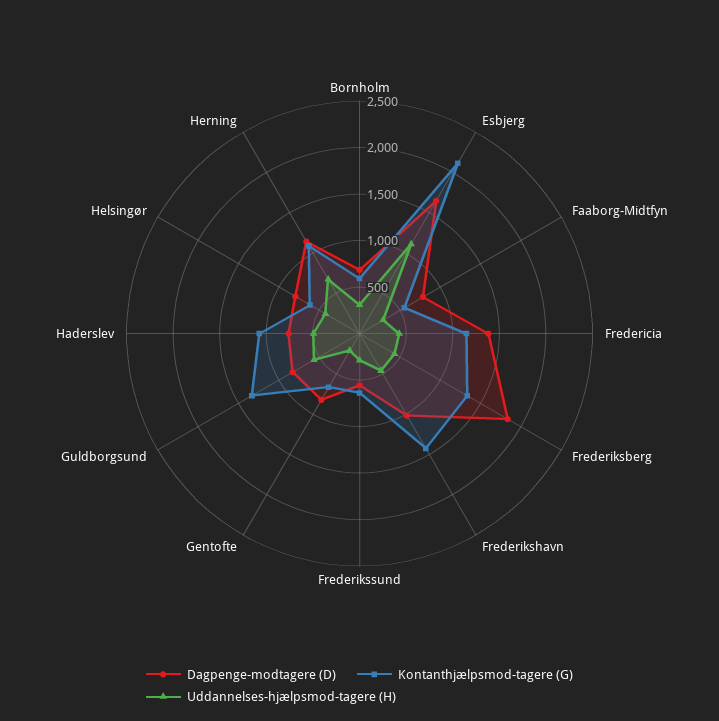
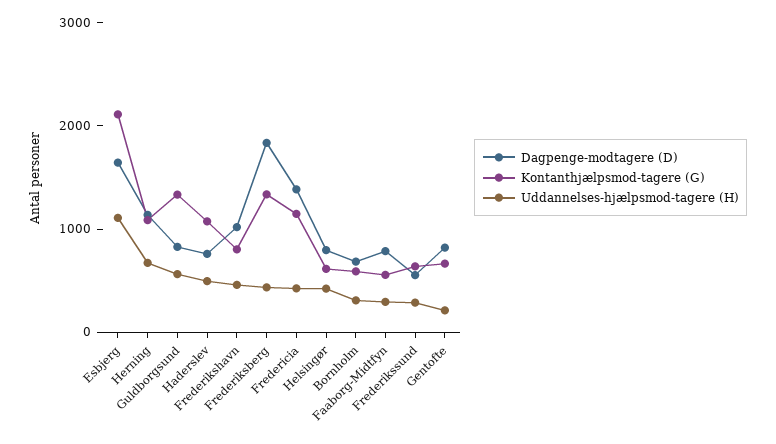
  {
    "Dagpenge-modtagere (D)": {
      "Bornholm": 700,
      "Esbjerg": 1600,
      "Faaborg-Midtfyn": 800,
      "Fredericia": 1400,
      "Frederiksberg": 1800,
      "Frederikshavn": 1000,
      "Frederikssund": 600,
      "Gentofte": 800,
      "Guldborgsund": 800,
      "Haderslev": 800,
      "Helsingør": 800,
      "Herning": 1100
    },
    "Kontanthjælpsmod-tagere (G)": {
      "Bornholm": 600,
      "Esbjerg": 2100,
      "Faaborg-Midtfyn": 600,
      "Fredericia": 1100,
      "Frederiksberg": 1300,
-     "Frederikshavn": 1400,
+     "Frederikshavn": 800,
      "Frederikssund": 600,
      "Gentofte": 700,
      "Guldborgsund": 1300,
      "Haderslev": 1100,
      "Helsingør": 600,
      "Herning": 1100
    },
    "Uddannelses-hjælpsmod-tagere (H)": {
      "Bornholm": 300,
      "Esbjerg": 1100,
      "Faaborg-Midtfyn": 300,
      "Fredericia": 400,
      "Frederiksberg": 400,
      "Frederikshavn": 500,
      "Frederikssund": 300,
      "Gentofte": 200,
      "Guldborgsund": 600,
      "Haderslev": 500,
      "Helsingør": 400,
      "Herning": 700
    }
  }

